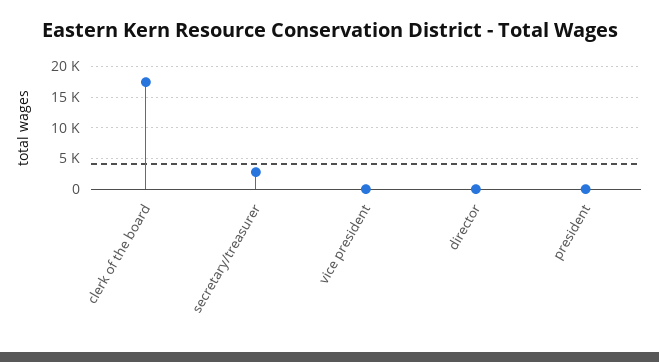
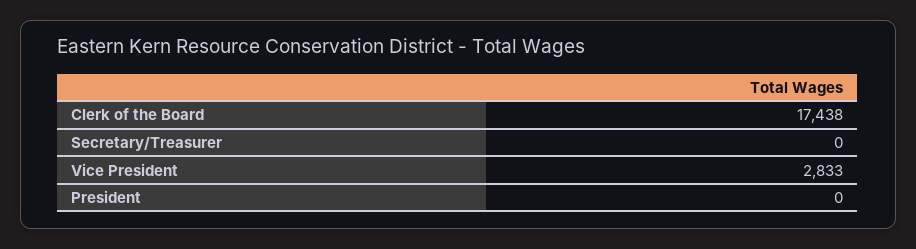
  {
    "clerk of the board": 17438,
-   "secretary/treasurer": 3000,
+   "secretary/treasurer": 0,
-   "vice president": 0,
+   "vice president": 2833,
-   "director": 0,
    "president": 0
  }

